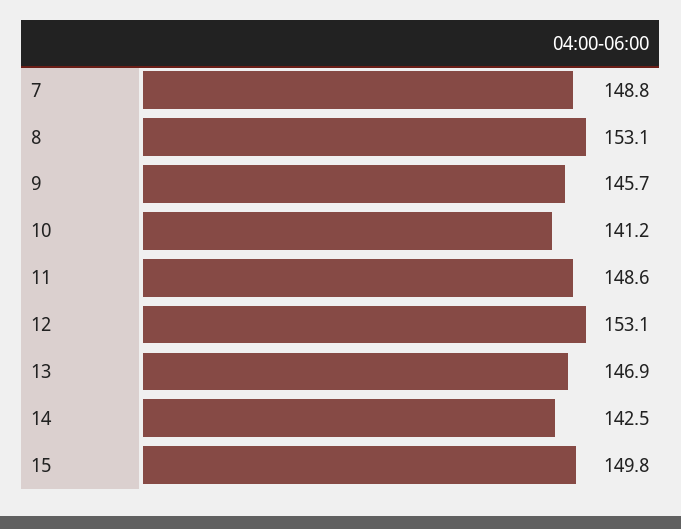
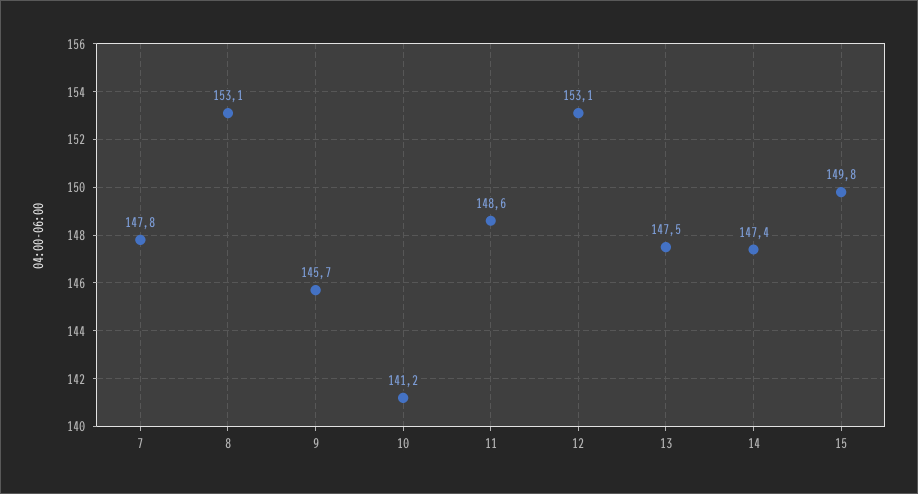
  {
-   "7": 148.8,
+   "7": 147.8,
    "8": 153.1,
    "9": 145.7,
    "10": 141.2,
    "11": 148.6,
    "12": 153.1,
-   "13": 146.9,
+   "13": 147.5,
-   "14": 142.5,
+   "14": 147.4,
    "15": 149.8
  }

